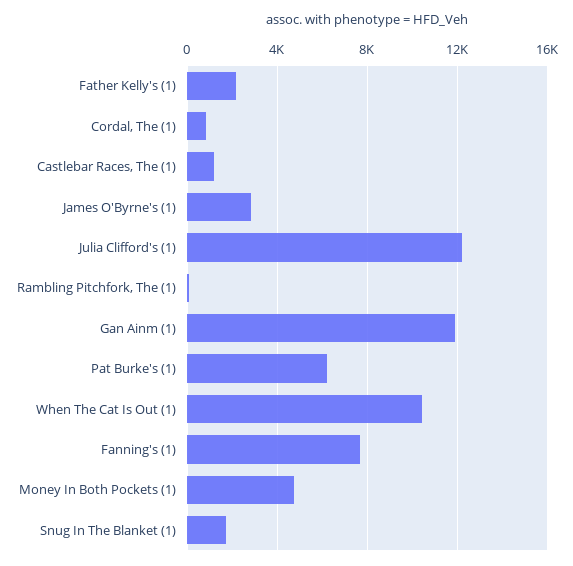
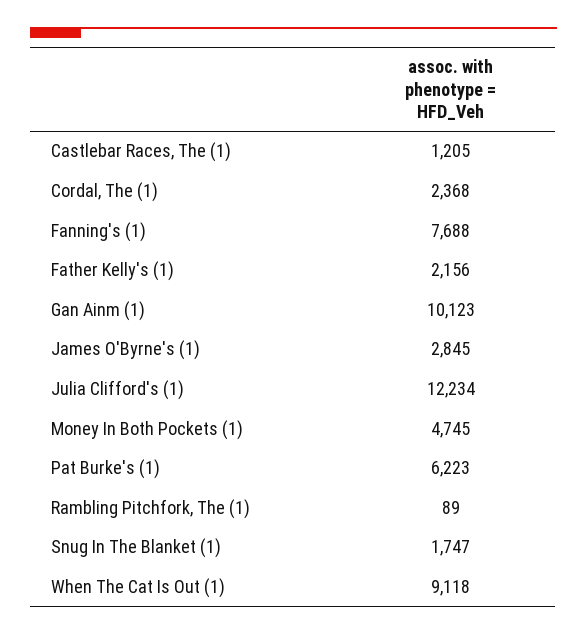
  {
    "Father Kelly's (1)": 2156,
-   "Cordal, The (1)": 1000,
+   "Cordal, The (1)": 2368,
    "Castlebar Races, The (1)": 1205,
    "James O'Byrne's (1)": 2845,
    "Julia Clifford's (1)": 12234,
    "Rambling Pitchfork, The (1)": 89,
-   "Gan Ainm (1)": 12000,
+   "Gan Ainm (1)": 10123,
    "Pat Burke's (1)": 6223,
-   "When The Cat Is Out (1)": 10500,
+   "When The Cat Is Out (1)": 9118,
    "Fanning's (1)": 7688,
    "Money In Both Pockets (1)": 4745,
    "Snug In The Blanket (1)": 1747
  }

